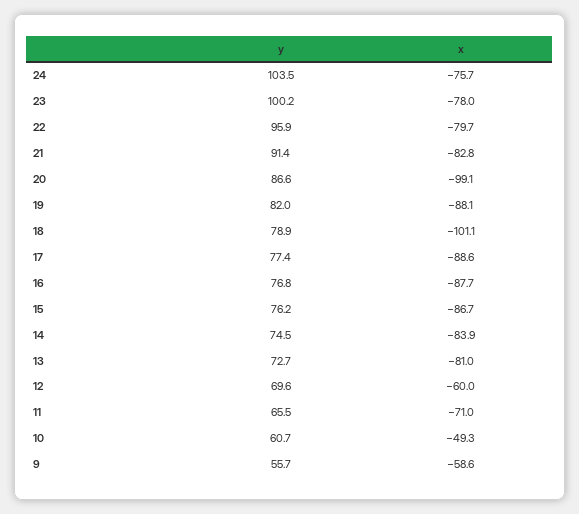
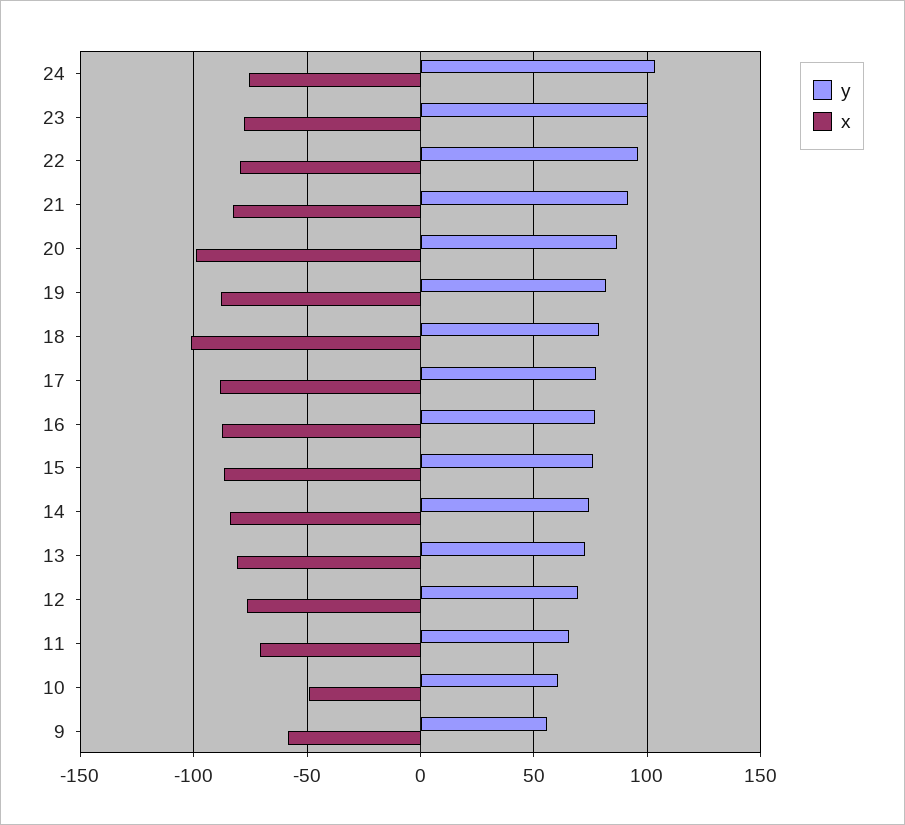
  {
    "y": {
      "24": 103.5,
      "23": 100.2,
      "22": 95.9,
      "21": 91.4,
      "20": 86.6,
      "19": 82,
      "18": 78.9,
      "17": 77.4,
      "16": 76.8,
      "15": 76.2,
      "14": 74.5,
      "13": 72.7,
      "12": 69.6,
      "11": 65.5,
      "10": 60.7,
      "9": 55.7
    },
    "x": {
      "24": -75.7,
      "23": -78,
      "22": -79.7,
      "21": -82.8,
      "20": -99.1,
      "19": -88.1,
      "18": -101.1,
      "17": -88.6,
      "16": -87.7,
      "15": -86.7,
      "14": -83.9,
      "13": -81,
-     "12": -60,
+     "12": -75,
      "11": -71,
      "10": -49.3,
      "9": -58.6
    }
  }

